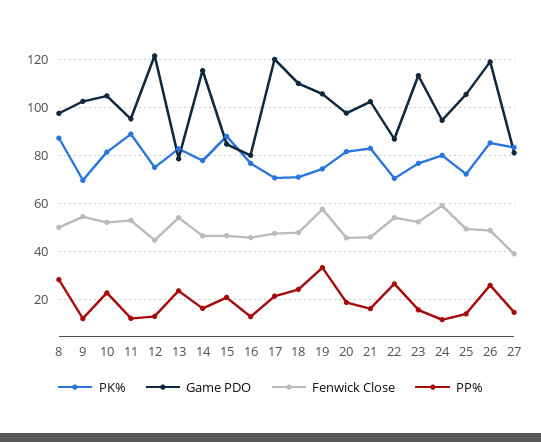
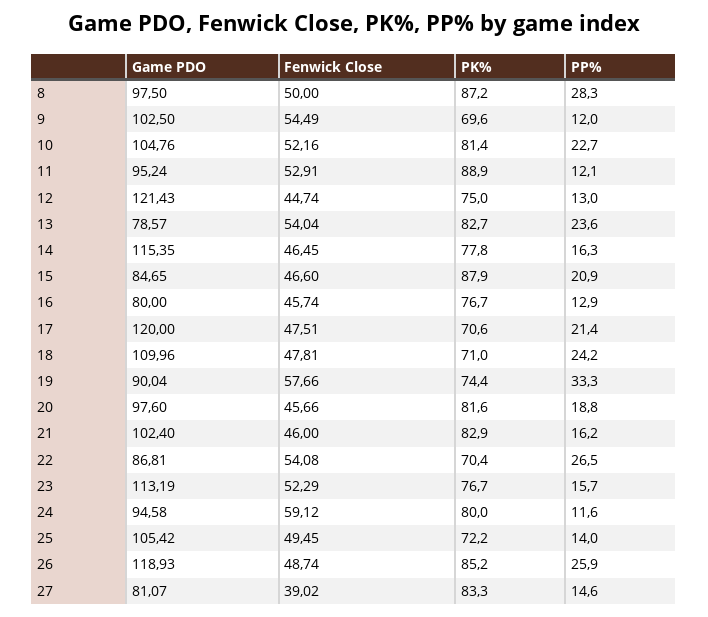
  {
    "PK%": {
      "8": 87.2,
      "9": 69.6,
      "10": 81.4,
      "11": 88.9,
      "12": 75,
      "13": 82.7,
      "14": 77.8,
      "15": 87.9,
      "16": 76.7,
      "17": 70.6,
      "18": 71,
      "19": 74.4,
      "20": 81.6,
      "21": 82.9,
      "22": 70.4,
      "23": 76.7,
      "24": 80,
      "25": 72.2,
      "26": 85.2,
      "27": 83.3
    },
    "Game PDO": {
      "8": 97.5,
      "9": 102.5,
      "10": 104.76,
      "11": 95.24,
      "12": 121.43,
      "13": 78.57,
      "14": 115.35,
      "15": 84.65,
      "16": 80,
      "17": 120,
      "18": 109.96,
-     "19": 105,
+     "19": 90.04,
      "20": 97.6,
      "21": 102.4,
      "22": 86.81,
      "23": 113.19,
      "24": 94.58,
      "25": 105.42,
      "26": 118.93,
      "27": 81.07
    },
    "Fenwick Close": {
      "8": 50,
      "9": 54.49,
      "10": 52.16,
      "11": 52.91,
      "12": 44.74,
      "13": 54.04,
      "14": 46.45,
      "15": 46.6,
      "16": 45.74,
      "17": 47.51,
      "18": 47.81,
      "19": 57.66,
      "20": 45.66,
      "21": 46,
      "22": 54.08,
      "23": 52.29,
      "24": 59.12,
      "25": 49.45,
      "26": 48.74,
      "27": 39.02
    },
    "PP%": {
      "8": 28.3,
      "9": 12,
      "10": 22.7,
      "11": 12.1,
      "12": 13,
      "13": 23.6,
      "14": 16.3,
      "15": 20.9,
      "16": 12.9,
      "17": 21.4,
      "18": 24.2,
      "19": 33.3,
      "20": 18.8,
      "21": 16.2,
      "22": 26.5,
      "23": 15.7,
      "24": 11.6,
      "25": 14,
      "26": 25.9,
      "27": 14.6
    }
  }

